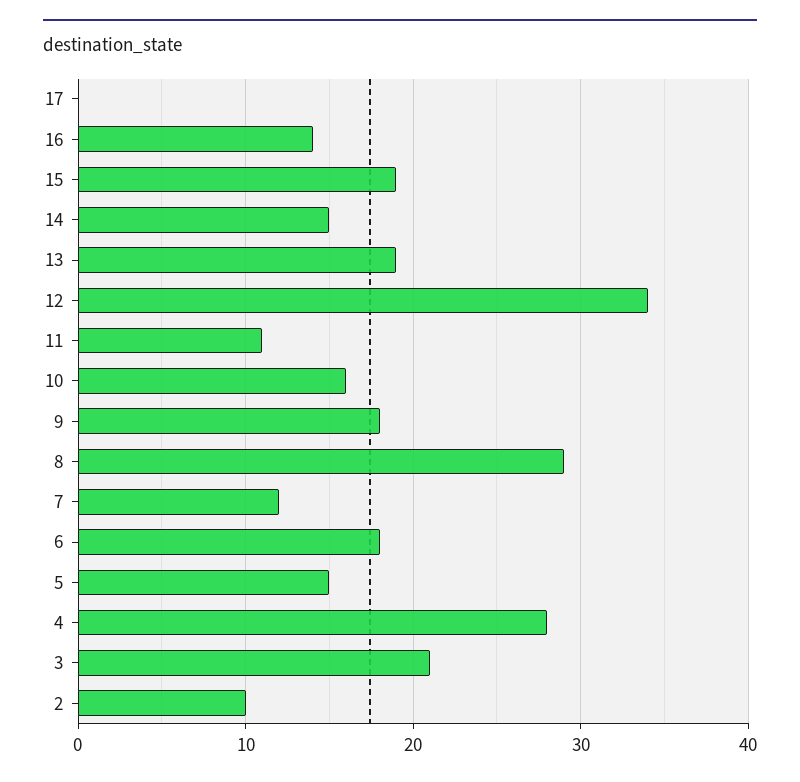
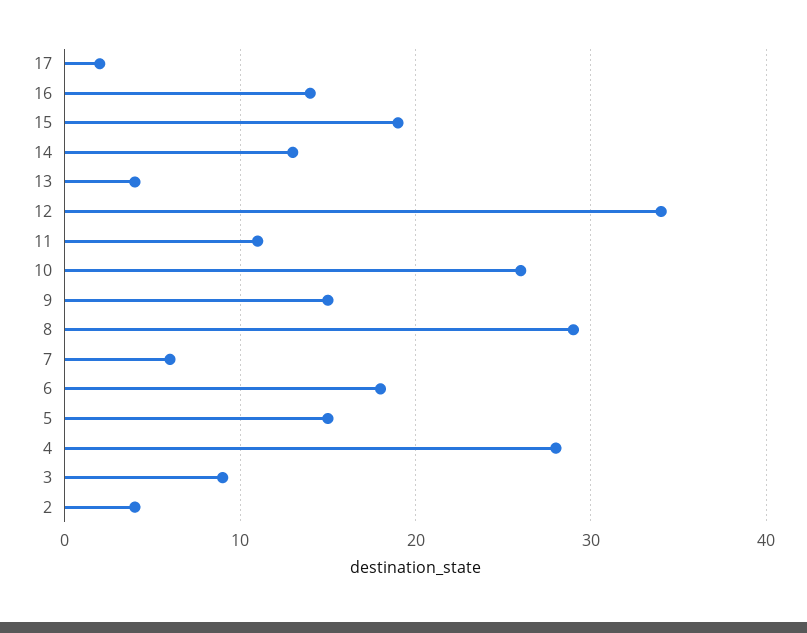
  {
-   "17": 0,
+   "17": 2,
    "16": 14,
    "15": 19,
-   "14": 15,
+   "14": 13,
-   "13": 19,
+   "13": 4,
    "12": 34,
    "11": 11,
-   "10": 16,
+   "10": 26,
-   "9": 18,
+   "9": 15,
    "8": 29,
-   "7": 12,
+   "7": 6,
    "6": 18,
    "5": 15,
    "4": 28,
-   "3": 21,
+   "3": 9,
-   "2": 10
+   "2": 4
  }

